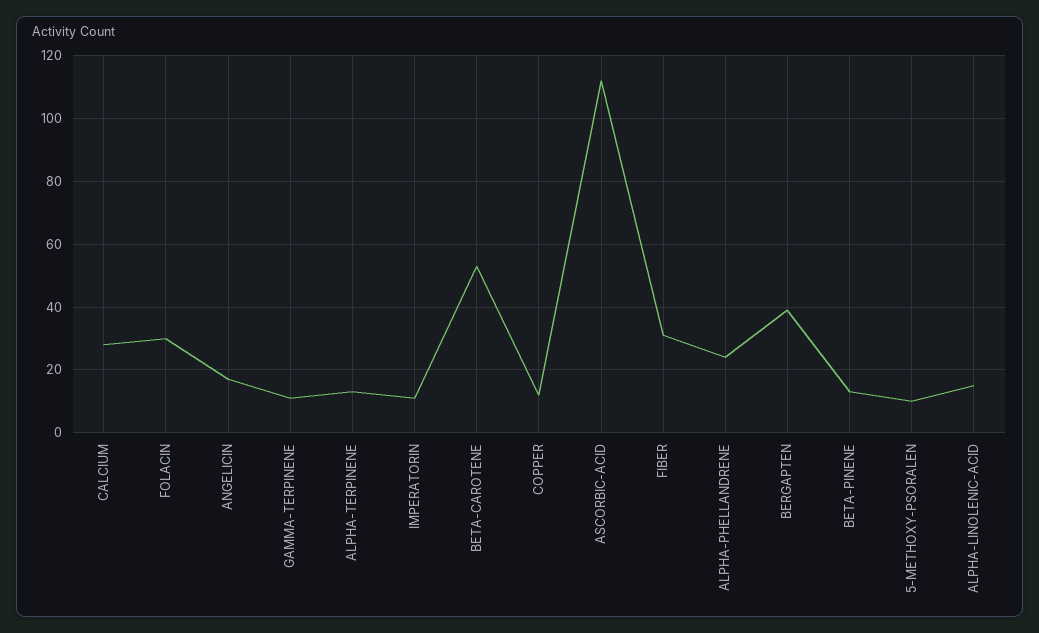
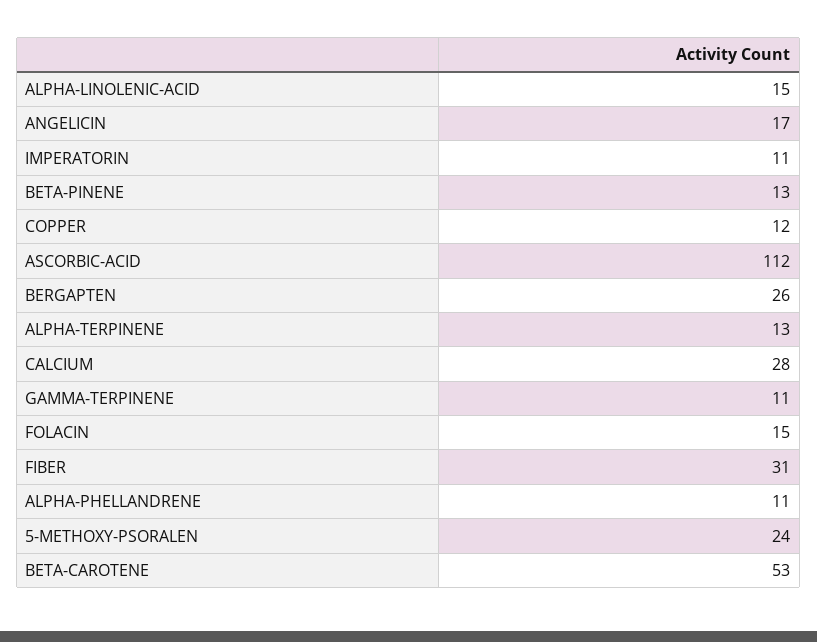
  {
    "CALCIUM": 28,
-   "FOLACIN": 30,
+   "FOLACIN": 15,
    "ANGELICIN": 17,
    "GAMMA-TERPINENE": 11,
    "ALPHA-TERPINENE": 13,
    "IMPERATORIN": 11,
    "BETA-CAROTENE": 53,
    "COPPER": 12,
    "ASCORBIC-ACID": 112,
    "FIBER": 31,
-   "ALPHA-PHELLANDRENE": 25,
+   "ALPHA-PHELLANDRENE": 11,
-   "BERGAPTEN": 40,
+   "BERGAPTEN": 26,
    "BETA-PINENE": 13,
-   "5-METHOXY-PSORALEN": 10,
+   "5-METHOXY-PSORALEN": 24,
    "ALPHA-LINOLENIC-ACID": 15
  }

